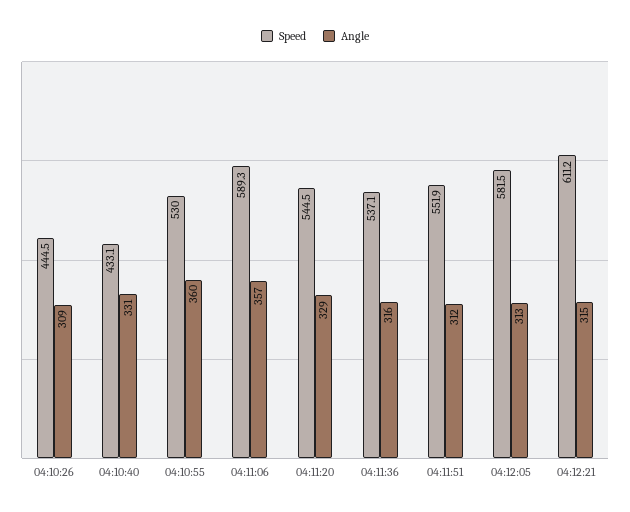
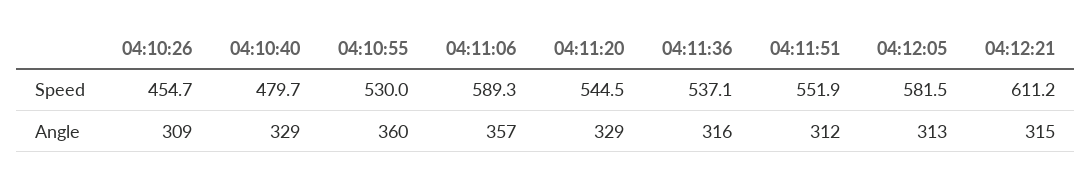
  {
    "Speed": {
-     "04:10:26": 444.5,
+     "04:10:26": 454.7,
-     "04:10:40": 433.1,
+     "04:10:40": 479.7,
      "04:10:55": 530,
      "04:11:06": 589.3,
      "04:11:20": 544.5,
      "04:11:36": 537.1,
      "04:11:51": 551.9,
      "04:12:05": 581.5,
      "04:12:21": 611.2
    },
    "Angle": {
      "04:10:26": 309,
-     "04:10:40": 331,
+     "04:10:40": 329,
      "04:10:55": 360,
      "04:11:06": 357,
      "04:11:20": 329,
      "04:11:36": 316,
      "04:11:51": 312,
      "04:12:05": 313,
      "04:12:21": 315
    }
  }

